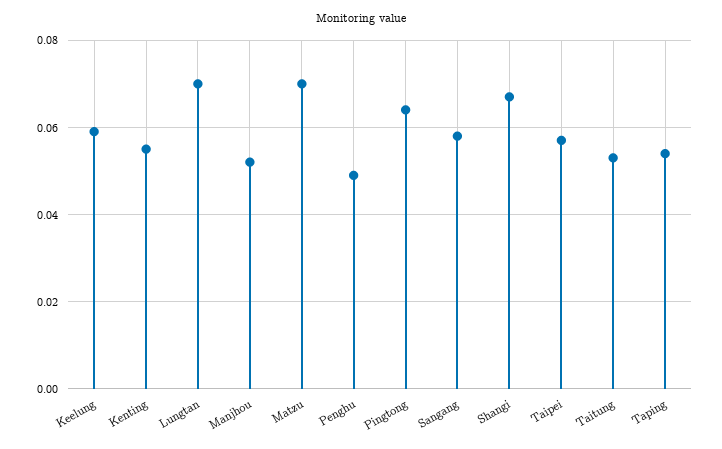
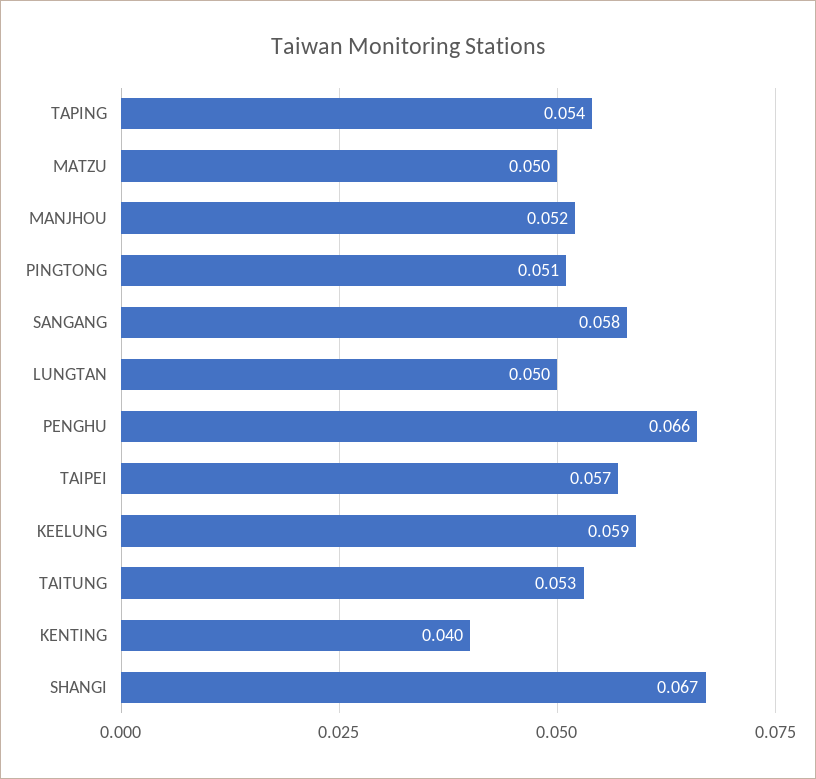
  {
    "Keelung": 0.059,
-   "Kenting": 0.055,
+   "Kenting": 0.04,
-   "Lungtan": 0.07,
+   "Lungtan": 0.05,
    "Manjhou": 0.052,
-   "Matzu": 0.07,
+   "Matzu": 0.05,
-   "Penghu": 0.05,
+   "Penghu": 0.066,
-   "Pingtong": 0.065,
+   "Pingtong": 0.051,
    "Sangang": 0.058,
    "Shangi": 0.067,
    "Taipei": 0.057,
    "Taitung": 0.053,
    "Taping": 0.054
  }

